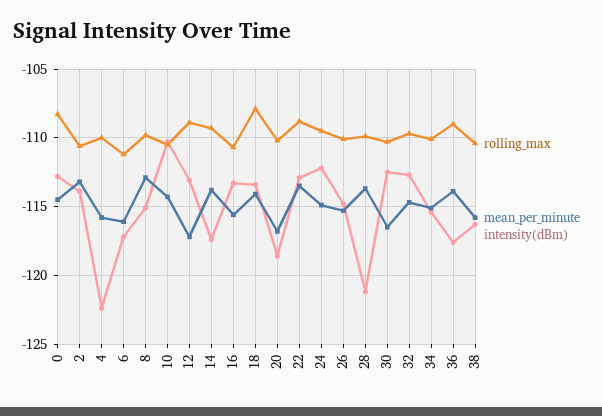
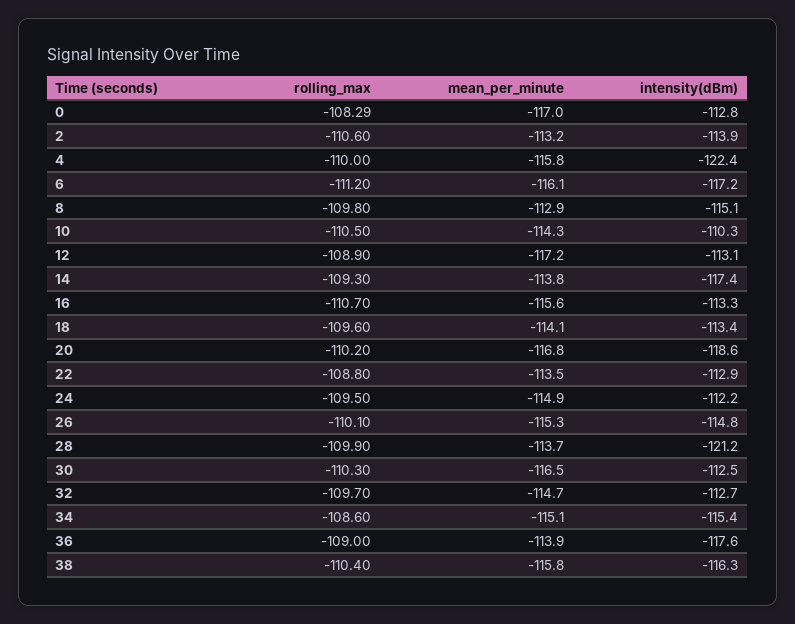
  {
    "rolling_max": {
      "0": -108.29,
      "2": -110.6,
      "4": -110,
      "6": -111.2,
      "8": -109.8,
      "10": -110.5,
      "12": -108.9,
      "14": -109.3,
      "16": -110.7,
-     "18": -108,
+     "18": -109.6,
      "20": -110.2,
      "22": -108.8,
      "24": -109.5,
      "26": -110.1,
      "28": -109.9,
      "30": -110.3,
      "32": -109.7,
-     "34": -110,
+     "34": -108.6,
      "36": -109,
      "38": -110.4
    },
    "mean_per_minute": {
-     "0": -114.5,
+     "0": -117,
      "2": -113.2,
      "4": -115.8,
      "6": -116.1,
      "8": -112.9,
      "10": -114.3,
      "12": -117.2,
      "14": -113.8,
      "16": -115.6,
      "18": -114.1,
      "20": -116.8,
      "22": -113.5,
      "24": -114.9,
      "26": -115.3,
      "28": -113.7,
      "30": -116.5,
      "32": -114.7,
      "34": -115.1,
      "36": -113.9,
      "38": -115.8
    },
    "intensity(dBm)": {
      "0": -112.8,
      "2": -113.9,
      "4": -122.4,
      "6": -117.2,
      "8": -115.1,
      "10": -110.3,
      "12": -113.1,
      "14": -117.4,
      "16": -113.3,
      "18": -113.4,
      "20": -118.6,
      "22": -112.9,
      "24": -112.2,
      "26": -114.8,
      "28": -121.2,
      "30": -112.5,
      "32": -112.7,
      "34": -115.4,
      "36": -117.6,
      "38": -116.3
    }
  }

